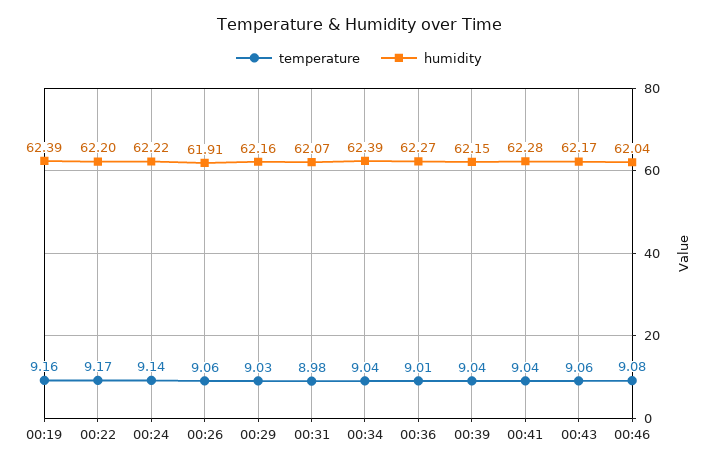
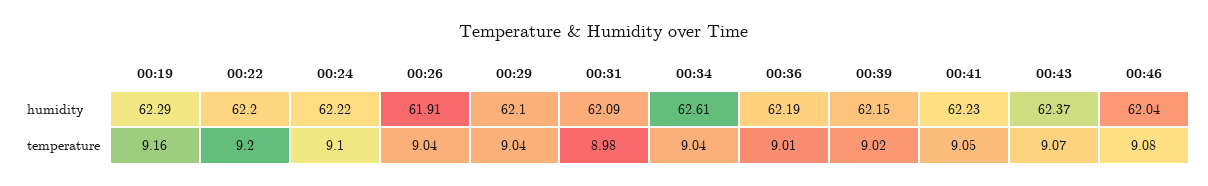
  {
    "temperature": {
      "00:19": 9.16,
-     "00:22": 9.17,
+     "00:22": 9.2,
-     "00:24": 9.14,
+     "00:24": 9.1,
-     "00:26": 9.06,
+     "00:26": 9.04,
-     "00:29": 9.03,
+     "00:29": 9.04,
      "00:31": 8.98,
      "00:34": 9.04,
      "00:36": 9.01,
-     "00:39": 9.04,
+     "00:39": 9.02,
-     "00:41": 9.04,
+     "00:41": 9.05,
-     "00:43": 9.06,
+     "00:43": 9.07,
      "00:46": 9.08
    },
    "humidity": {
-     "00:19": 62.39,
+     "00:19": 62.29,
      "00:22": 62.2,
      "00:24": 62.22,
      "00:26": 61.91,
-     "00:29": 62.16,
+     "00:29": 62.1,
-     "00:31": 62.07,
+     "00:31": 62.09,
-     "00:34": 62.39,
+     "00:34": 62.61,
-     "00:36": 62.27,
+     "00:36": 62.19,
      "00:39": 62.15,
-     "00:41": 62.28,
+     "00:41": 62.23,
-     "00:43": 62.17,
+     "00:43": 62.37,
      "00:46": 62.04
    }
  }

